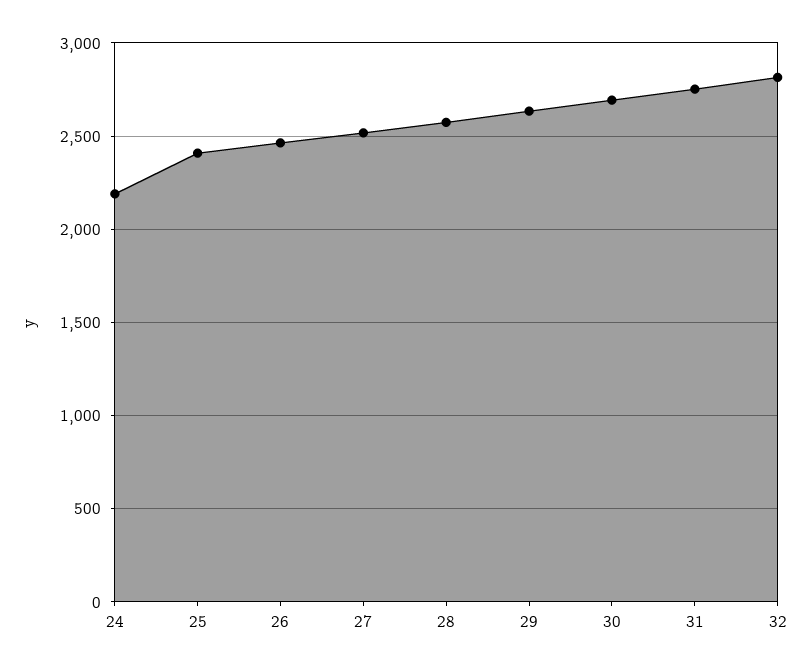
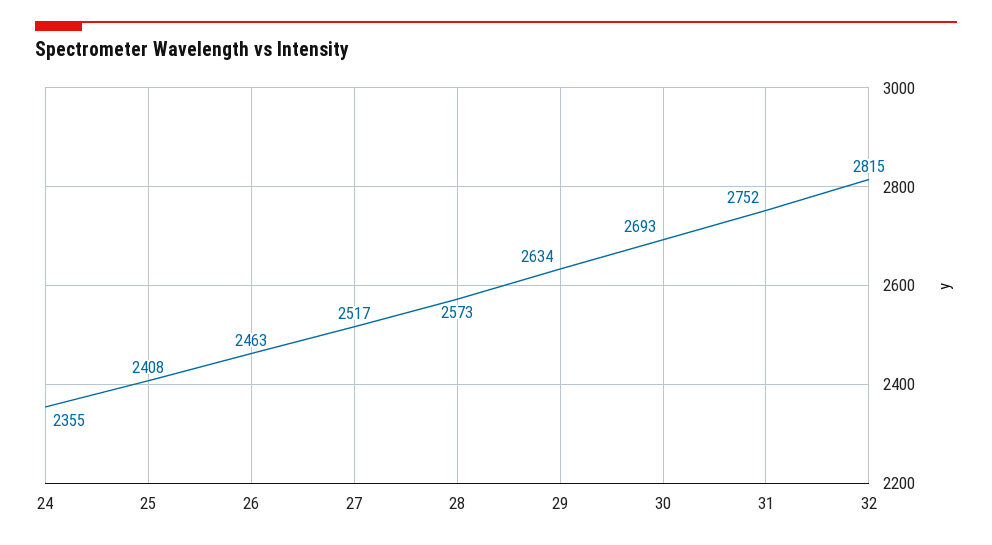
  {
-   "24": 2200,
+   "24": 2355,
    "25": 2408,
    "26": 2463,
    "27": 2517,
    "28": 2573,
    "29": 2634,
    "30": 2693,
    "31": 2752,
    "32": 2815
  }

